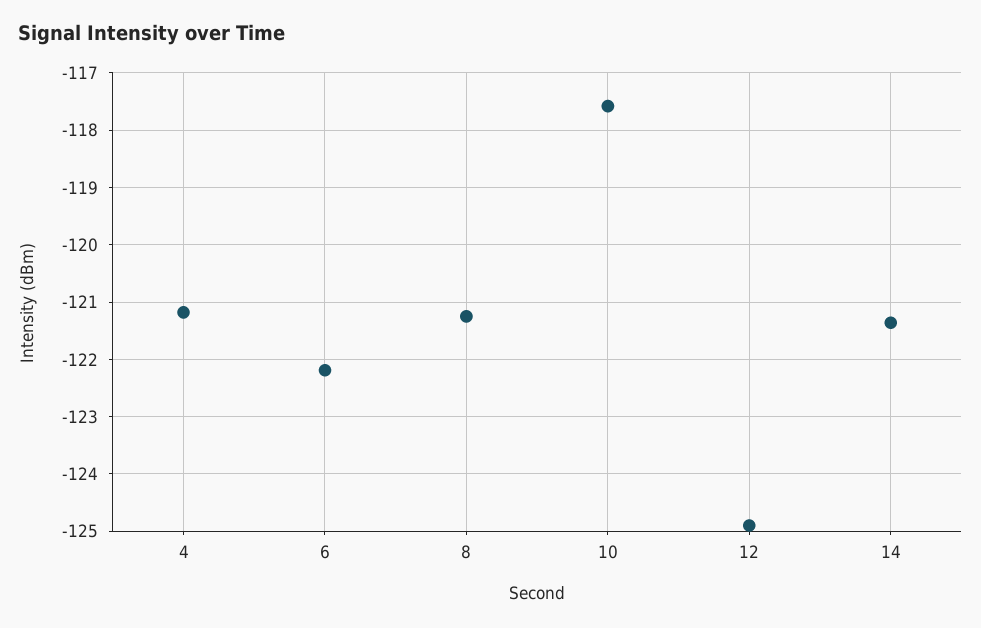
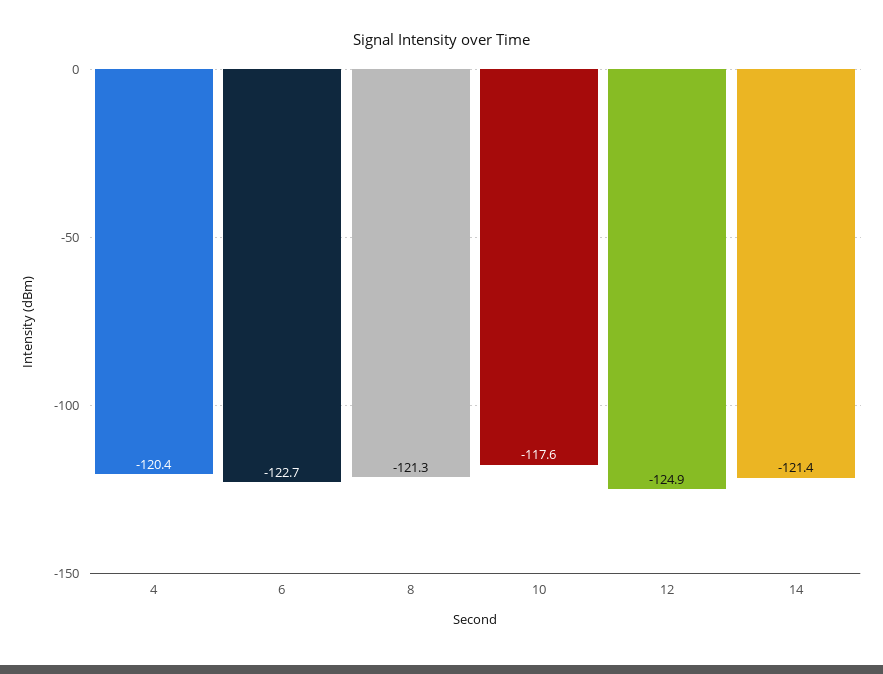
  {
-   "4": -121.2,
+   "4": -120.4,
-   "6": -122.2,
+   "6": -122.7,
    "8": -121.3,
    "10": -117.6,
    "12": -124.9,
    "14": -121.4
  }

